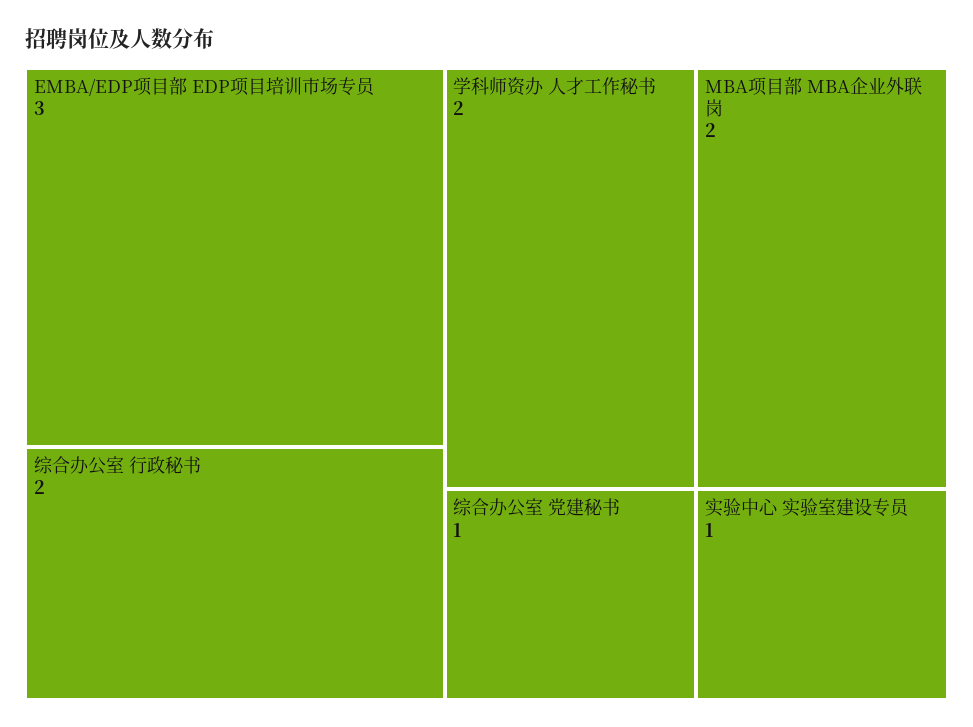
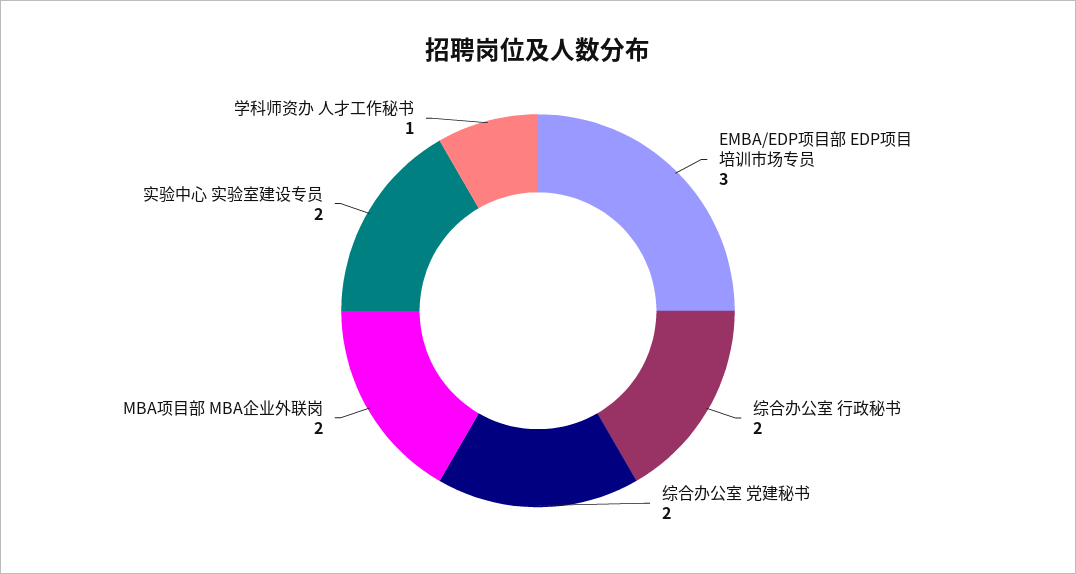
  {
    "EMBA/EDP项目部 EDP项目培训市场专员": 3,
    "综合办公室 行政秘书": 2,
-   "学科师资办 人才工作秘书": 2,
+   "学科师资办 人才工作秘书": 1,
    "MBA项目部 MBA企业外联岗": 2,
-   "综合办公室 党建秘书": 1,
+   "综合办公室 党建秘书": 2,
-   "实验中心 实验室建设专员": 1
+   "实验中心 实验室建设专员": 2
  }

